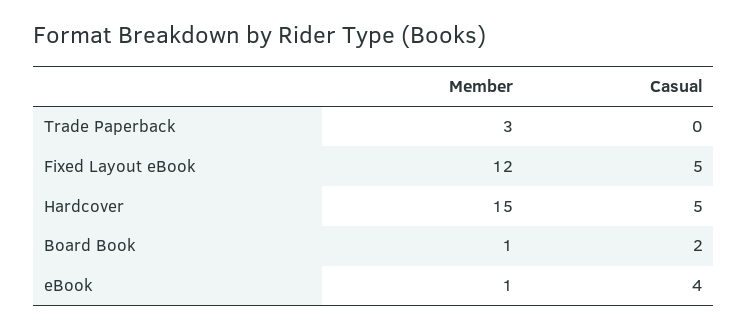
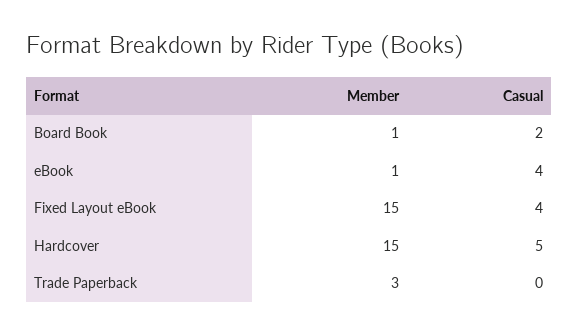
  {
    "Member": {
      "Trade Paperback": 3,
-     "Fixed Layout eBook": 12,
+     "Fixed Layout eBook": 15,
      "Hardcover": 15,
      "Board Book": 1,
      "eBook": 1
    },
    "Casual": {
      "Trade Paperback": 0,
-     "Fixed Layout eBook": 5,
+     "Fixed Layout eBook": 4,
      "Hardcover": 5,
      "Board Book": 2,
      "eBook": 4
    }
  }

